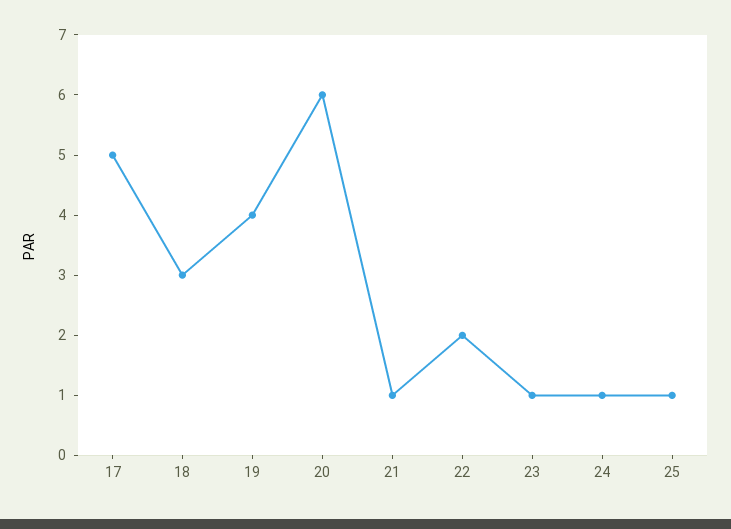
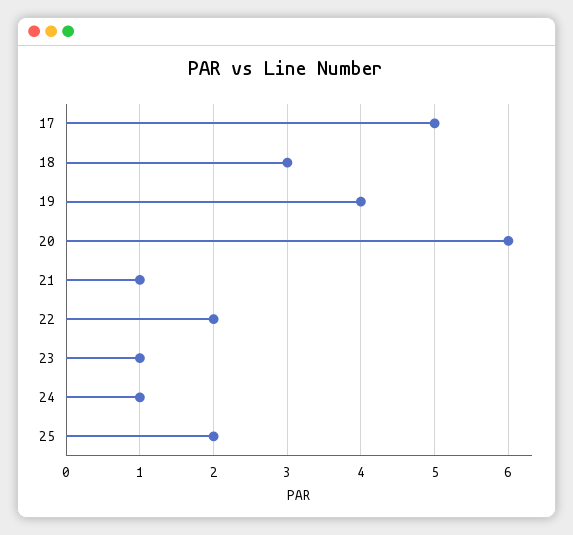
  {
    "17": 5,
    "18": 3,
    "19": 4,
    "20": 6,
    "21": 1,
    "22": 2,
    "23": 1,
    "24": 1,
-   "25": 1
+   "25": 2
  }

